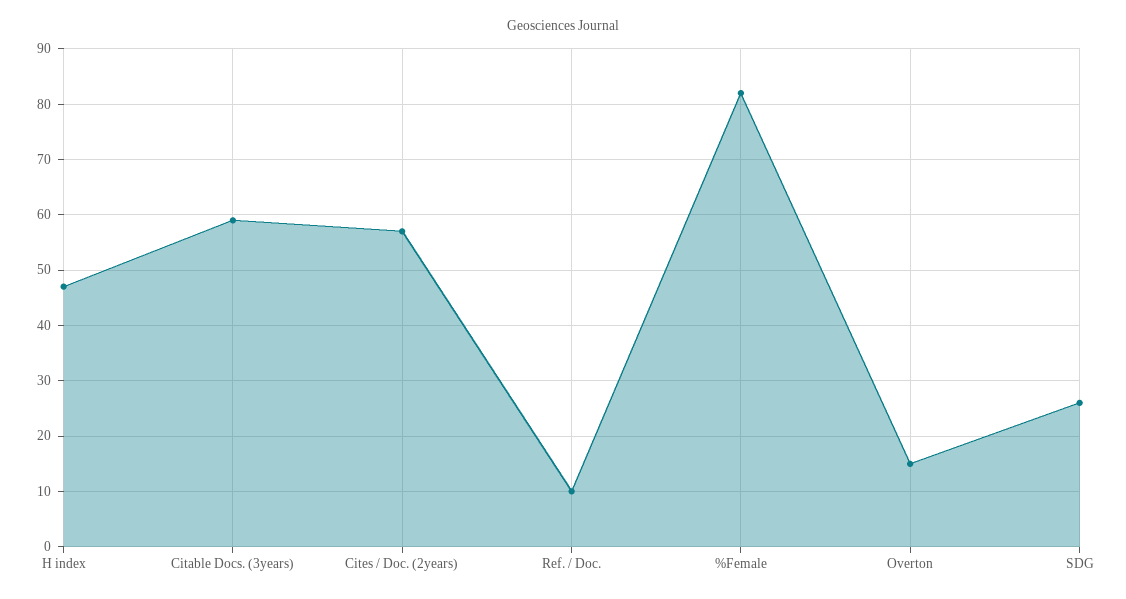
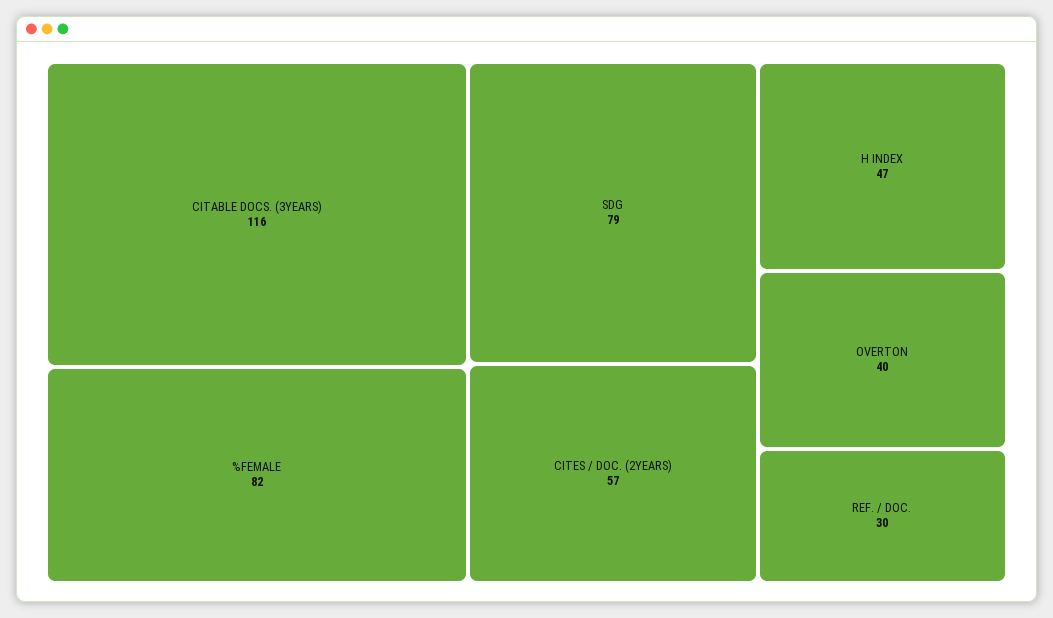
  {
    "H index": 47,
-   "Citable Docs. (3years)": 60,
+   "Citable Docs. (3years)": 116,
    "Cites / Doc. (2years)": 57,
-   "Ref. / Doc.": 10,
+   "Ref. / Doc.": 30,
    "%Female": 82,
-   "Overton": 15,
+   "Overton": 40,
-   "SDG": 25
+   "SDG": 79
  }

